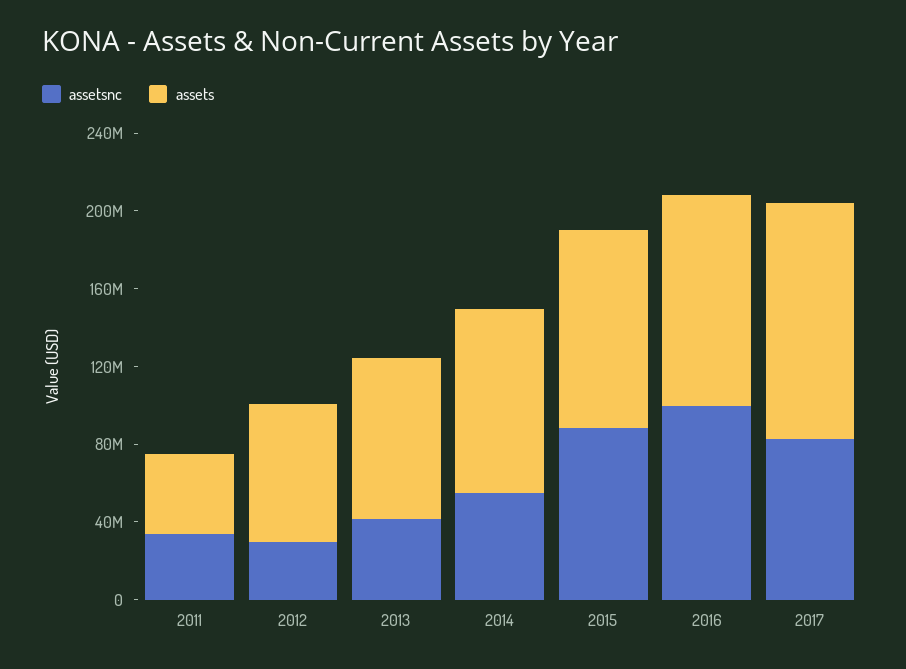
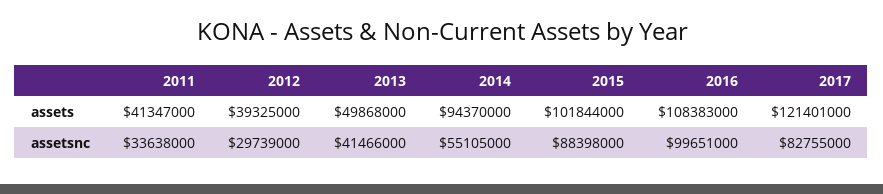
  {
    "assetsnc": {
      "2011": 33638000,
      "2012": 29739000,
      "2013": 41466000,
      "2014": 55105000,
      "2015": 88398000,
      "2016": 99651000,
      "2017": 82755000
    },
    "assets": {
      "2011": 41347000,
-     "2012": 70000000,
+     "2012": 39325000,
-     "2013": 80000000,
+     "2013": 49868000,
      "2014": 94370000,
      "2015": 101844000,
      "2016": 108383000,
      "2017": 121401000
    }
  }

